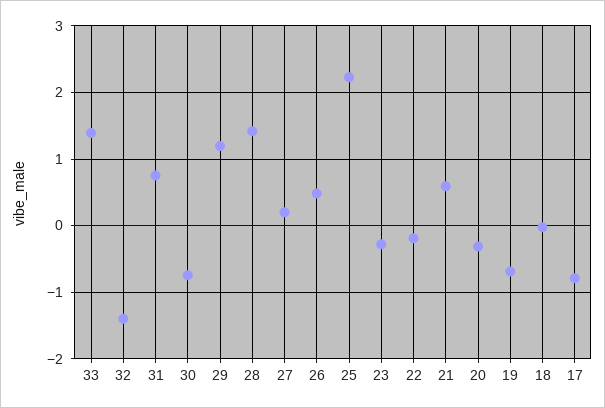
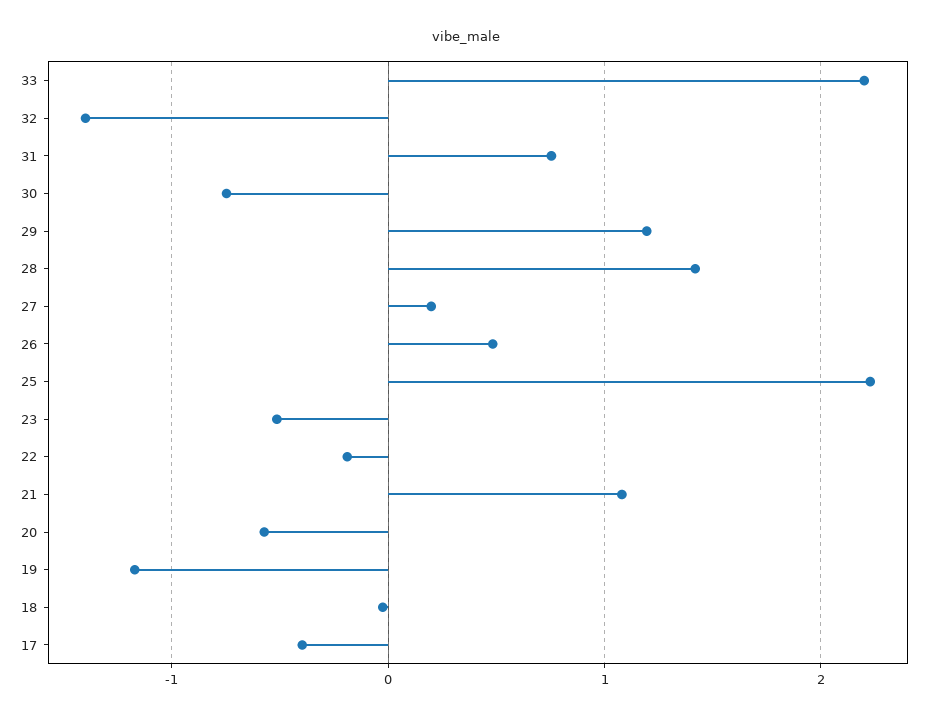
  {
-   "33": 1.4,
+   "33": 2.2,
    "32": -1.4,
    "31": 0.8,
    "30": -0.7,
    "29": 1.2,
    "28": 1.4,
    "27": 0.2,
    "26": 0.5,
    "25": 2.2,
-   "23": -0.3,
+   "23": -0.5,
    "22": -0.2,
-   "21": 0.6,
+   "21": 1.1,
-   "20": -0.3,
+   "20": -0.6,
-   "19": -0.7,
+   "19": -1.2,
    "18": 0,
-   "17": -0.8
+   "17": -0.4
  }

